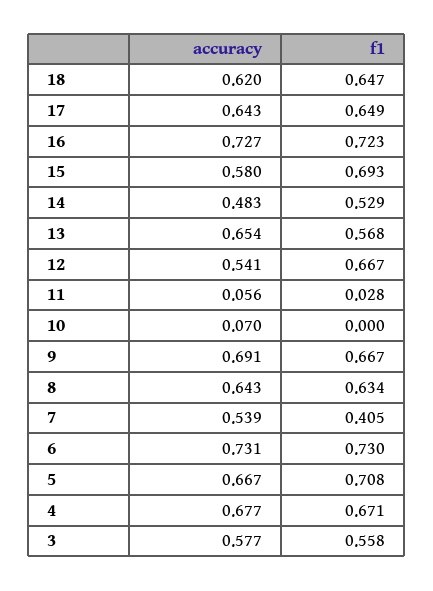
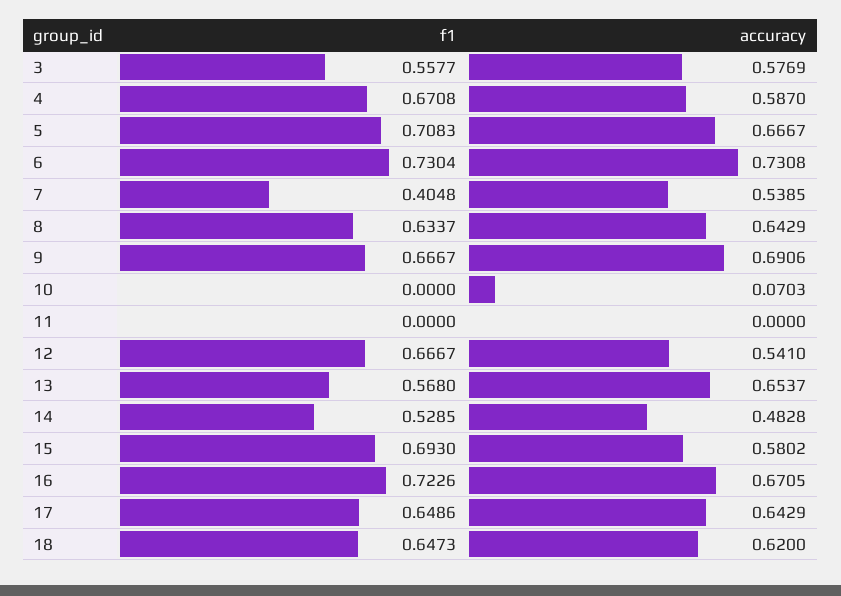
  {
    "accuracy": {
      "18": 0.62,
      "17": 0.6429,
-     "16": 0.727,
+     "16": 0.6705,
      "15": 0.5802,
      "14": 0.4828,
      "13": 0.6537,
      "12": 0.541,
-     "11": 0.056,
+     "11": 0,
      "10": 0.0703,
      "9": 0.6906,
      "8": 0.6429,
      "7": 0.5385,
      "6": 0.7308,
      "5": 0.6667,
-     "4": 0.677,
+     "4": 0.587,
      "3": 0.5769
    },
    "f1": {
      "18": 0.6473,
      "17": 0.6486,
      "16": 0.7226,
      "15": 0.693,
      "14": 0.5285,
      "13": 0.568,
      "12": 0.6667,
-     "11": 0.028,
+     "11": 0,
      "10": 0,
      "9": 0.6667,
      "8": 0.6337,
      "7": 0.4048,
      "6": 0.7304,
      "5": 0.7083,
      "4": 0.6708,
      "3": 0.5577
    }
  }

